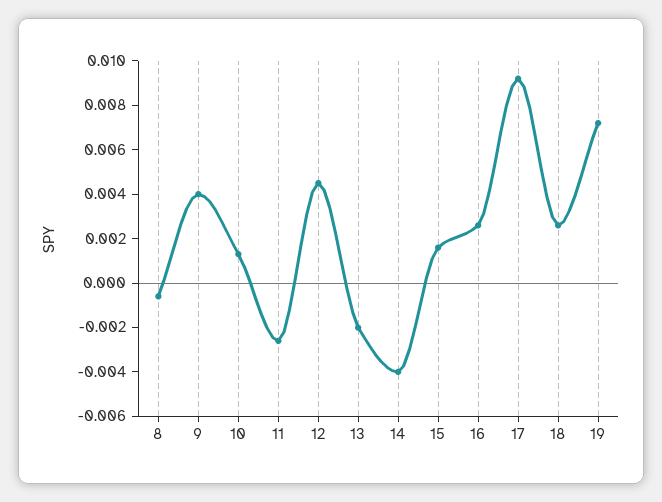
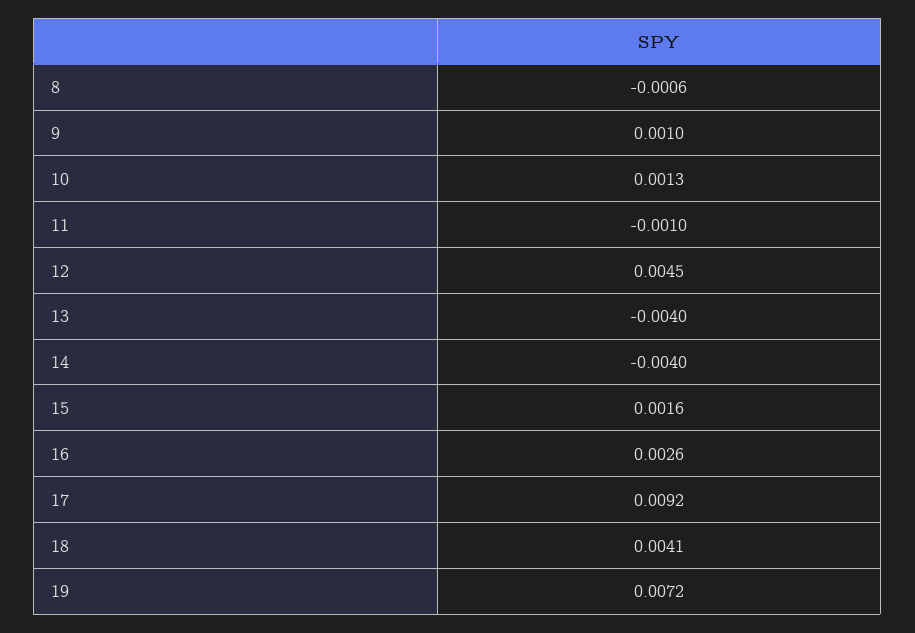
  {
    "8": -0.0006,
-   "9": 0.004,
+   "9": 0.001,
    "10": 0.0013,
-   "11": -0.0025,
+   "11": -0.001,
    "12": 0.0045,
-   "13": -0.002,
+   "13": -0.004,
    "14": -0.004,
    "15": 0.0016,
    "16": 0.0026,
    "17": 0.0092,
-   "18": 0.0025,
+   "18": 0.0041,
    "19": 0.0072
  }

